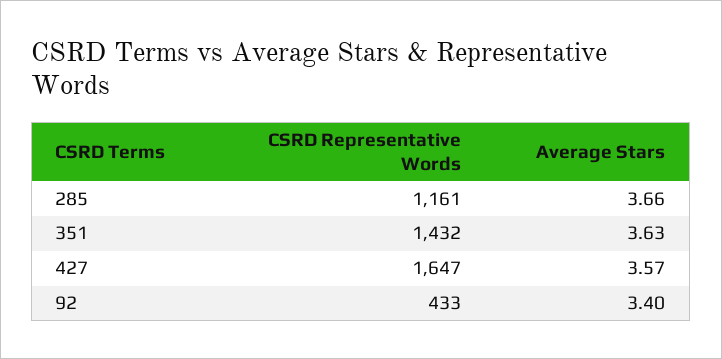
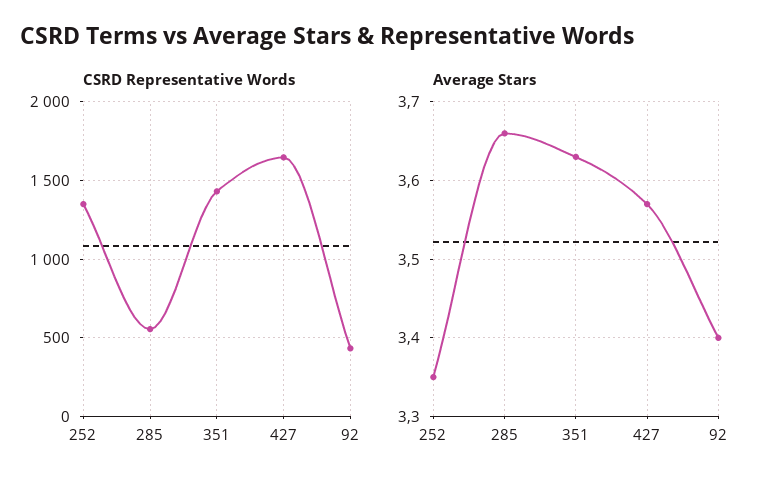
  {
    "CSRD Representative Words": {
-     "285": 1161,
+     "285": 550,
      "351": 1432,
      "427": 1647,
-     "92": 433
+     "92": 433,
+     "252": 1350
    },
    "Average Stars": {
      "285": 3.66,
      "351": 3.63,
      "427": 3.57,
-     "92": 3.4
+     "92": 3.4,
+     "252": 3.35
    }
  }

